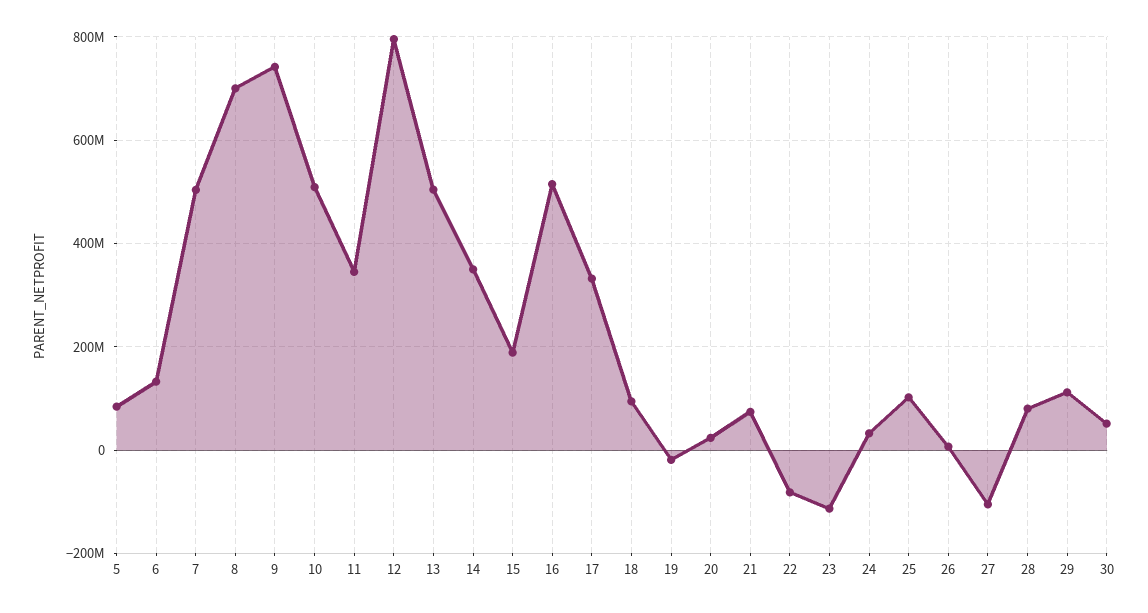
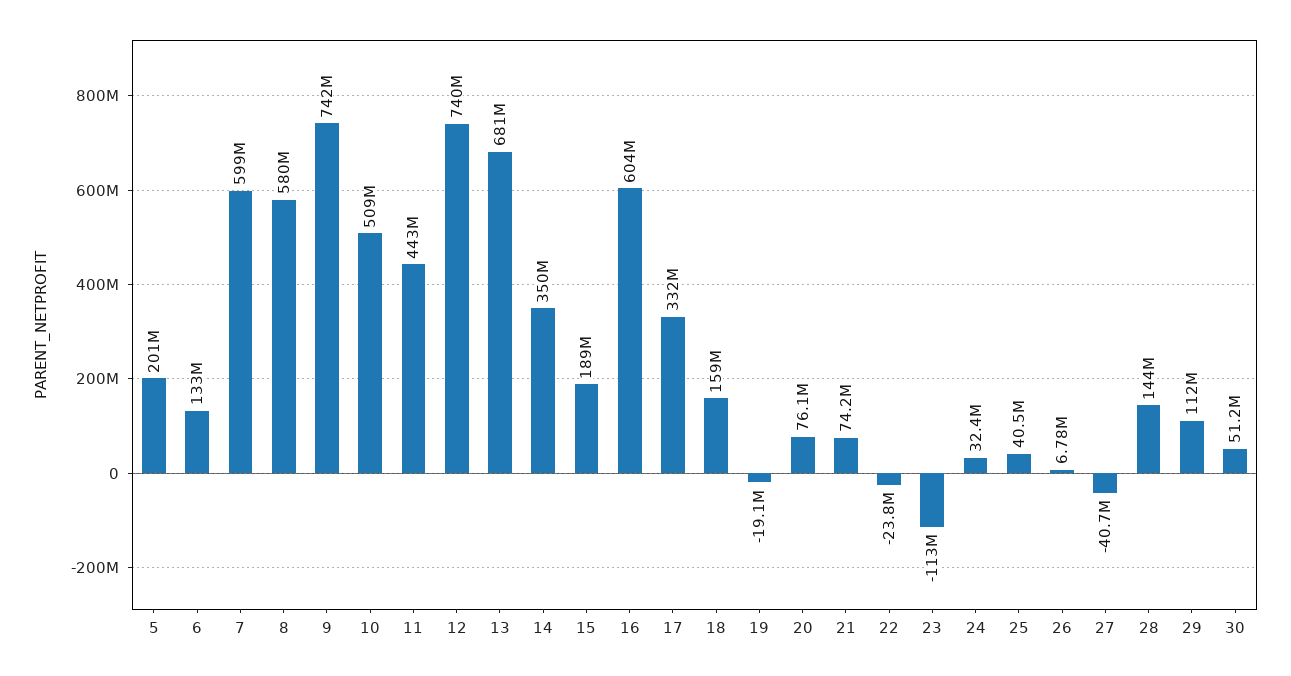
  {
-   "5": 80000000,
+   "5": 201000000,
    "6": 133000000,
-   "7": 500000000,
+   "7": 599000000,
-   "8": 700000000,
+   "8": 580000000,
    "9": 742000000,
    "10": 509000000,
-   "11": 340000000,
+   "11": 443000000,
-   "12": 800000000,
+   "12": 740000000,
-   "13": 500000000,
+   "13": 681000000,
    "14": 350000000,
    "15": 189000000,
-   "16": 520000000,
+   "16": 604000000,
    "17": 332000000,
-   "18": 100000000,
+   "18": 159000000,
    "19": -19100000,
-   "20": 20000000,
+   "20": 76100000,
    "21": 74200000,
-   "22": -80000000,
+   "22": -23800000,
    "23": -113000000,
    "24": 32400000,
-   "25": 100000000,
+   "25": 40500000,
    "26": 6780000,
-   "27": -100000000,
+   "27": -40700000,
-   "28": 80000000,
+   "28": 144000000,
    "29": 112000000,
    "30": 51200000
  }

